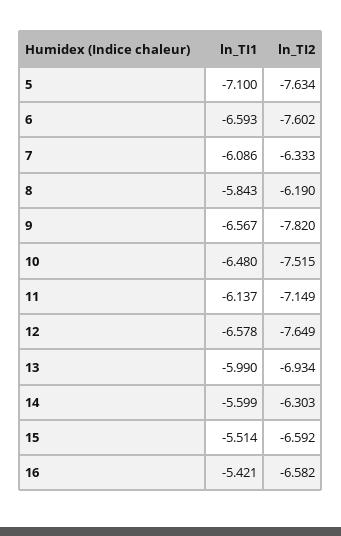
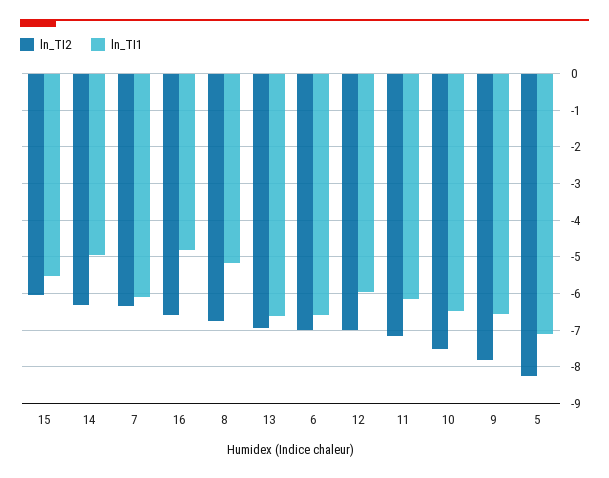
  {
    "ln_TI1": {
      "5": -7.1,
      "6": -6.593,
      "7": -6.086,
-     "8": -5.843,
+     "8": -5.2,
      "9": -6.567,
      "10": -6.48,
      "11": -6.137,
-     "12": -6.578,
+     "12": -6,
-     "13": -5.99,
+     "13": -6.6,
-     "14": -5.599,
+     "14": -5,
      "15": -5.514,
-     "16": -5.421
+     "16": -4.8
    },
    "ln_TI2": {
-     "5": -7.634,
+     "5": -8.2,
-     "6": -7.602,
+     "6": -7,
      "7": -6.333,
-     "8": -6.19,
+     "8": -6.8,
      "9": -7.82,
      "10": -7.515,
      "11": -7.149,
-     "12": -7.649,
+     "12": -7,
      "13": -6.934,
      "14": -6.303,
-     "15": -6.592,
+     "15": -6,
      "16": -6.582
    }
  }

